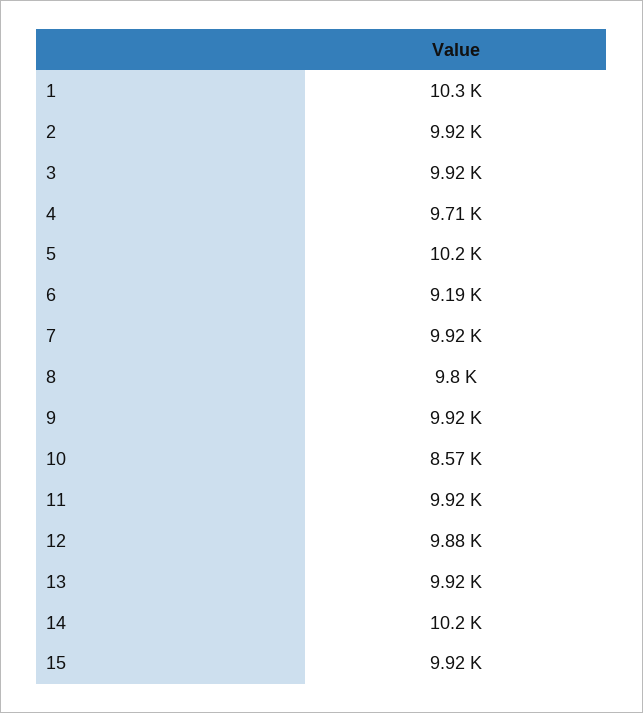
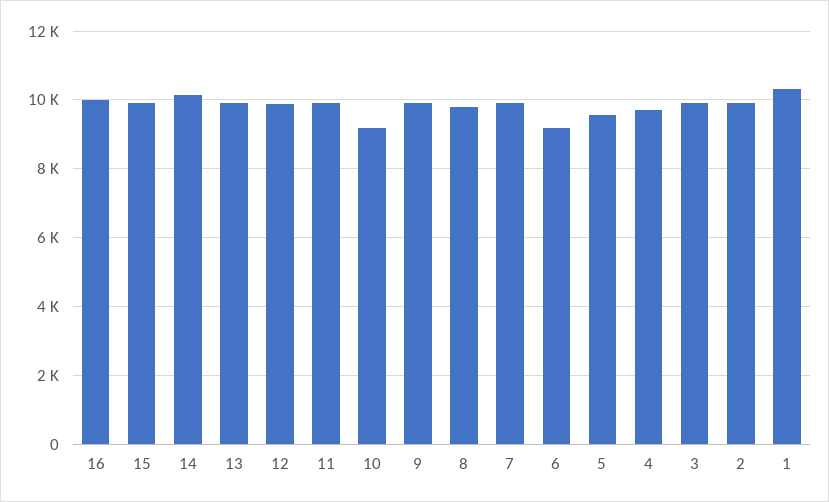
  {
    "1": 10300,
    "2": 9920,
    "3": 9920,
    "4": 9710,
-   "5": 10200,
+   "5": 9600,
    "6": 9190,
    "7": 9920,
    "8": 9800,
    "9": 9920,
-   "10": 8570,
+   "10": 9200,
    "11": 9920,
    "12": 9880,
    "13": 9920,
    "14": 10200,
-   "15": 9920
+   "15": 9920,
+   "16": 10000
  }

